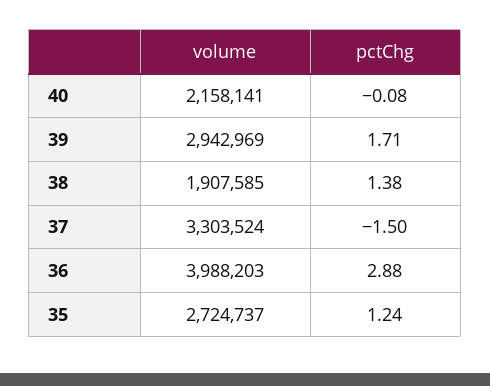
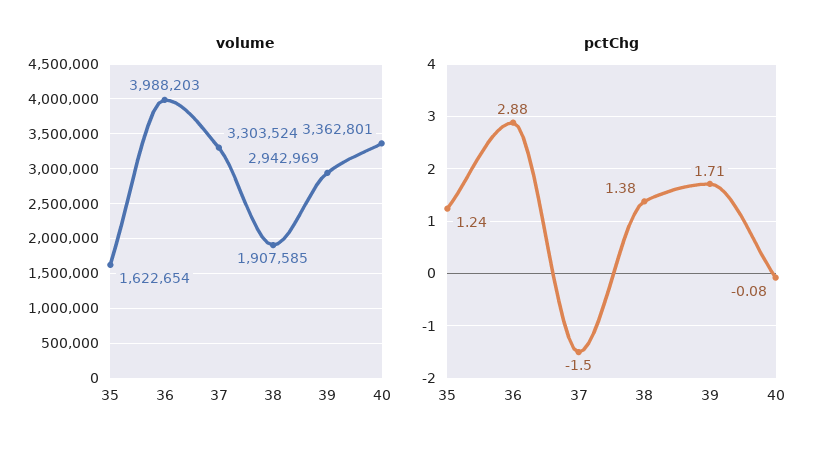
  {
    "volume": {
-     "40": 2158141,
+     "40": 3362801,
      "39": 2942969,
      "38": 1907585,
      "37": 3303524,
      "36": 3988203,
-     "35": 2724737
+     "35": 1622654
    },
    "pctChg": {
      "40": -0.08,
      "39": 1.71,
      "38": 1.38,
      "37": -1.5,
      "36": 2.88,
      "35": 1.24
    }
  }

